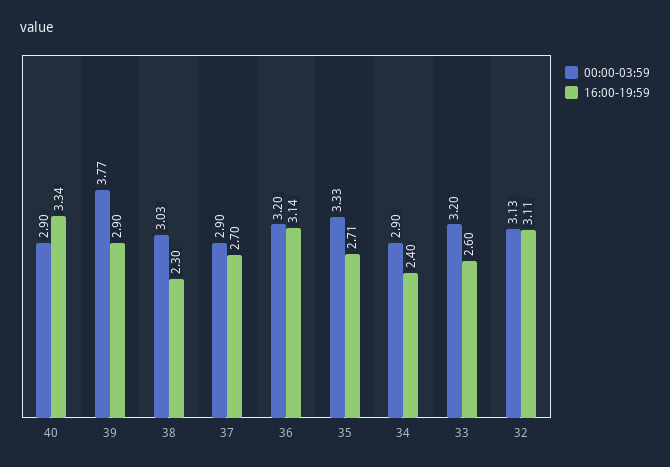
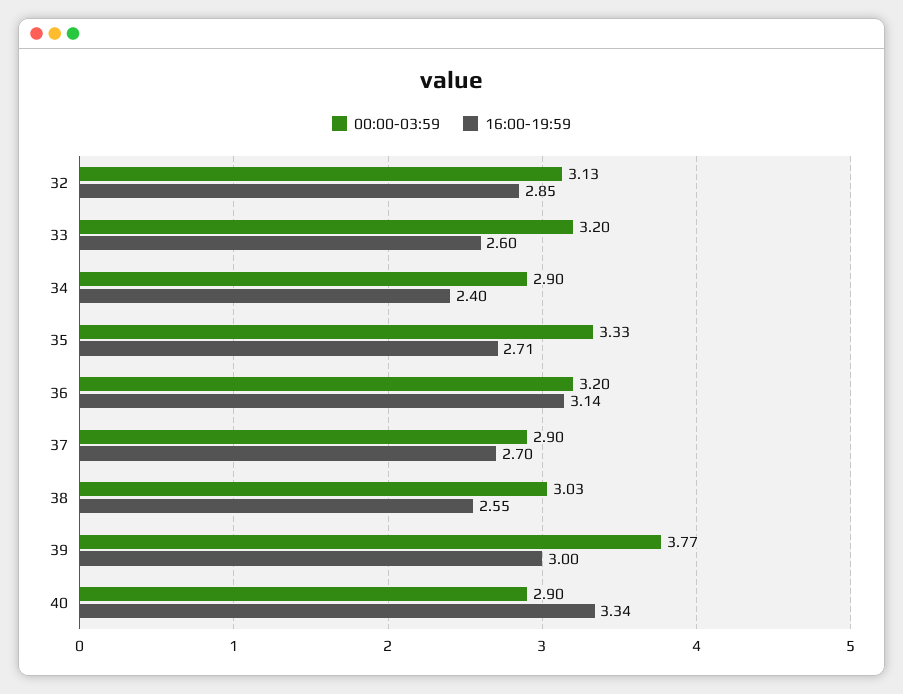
  {
    "00:00-03:59": {
      "40": 2.9,
      "39": 3.77,
      "38": 3.03,
      "37": 2.9,
      "36": 3.2,
      "35": 3.33,
      "34": 2.9,
      "33": 3.2,
      "32": 3.13
    },
    "16:00-19:59": {
      "40": 3.34,
-     "39": 2.9,
+     "39": 3,
-     "38": 2.3,
+     "38": 2.55,
      "37": 2.7,
      "36": 3.14,
      "35": 2.71,
      "34": 2.4,
      "33": 2.6,
-     "32": 3.11
+     "32": 2.85
    }
  }

